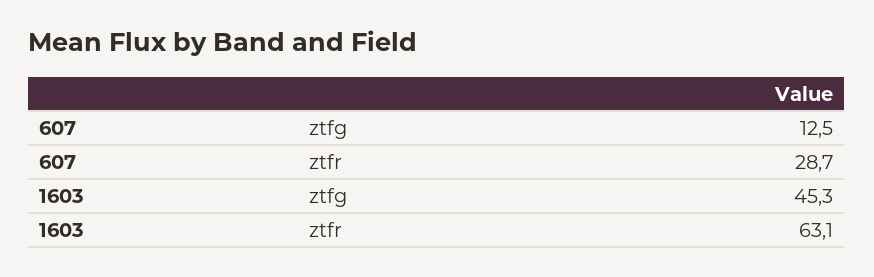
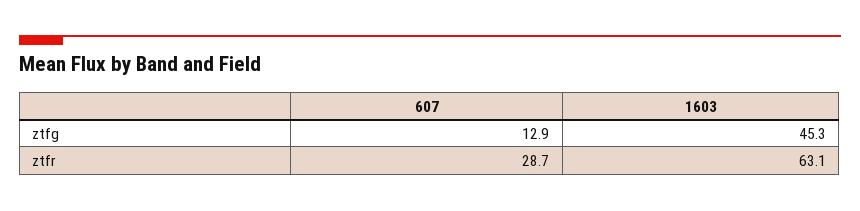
  {
    "607": {
-     "ztfg": 12.5,
+     "ztfg": 12.9,
      "ztfr": 28.7
    },
    "1603": {
      "ztfg": 45.3,
      "ztfr": 63.1
    }
  }

